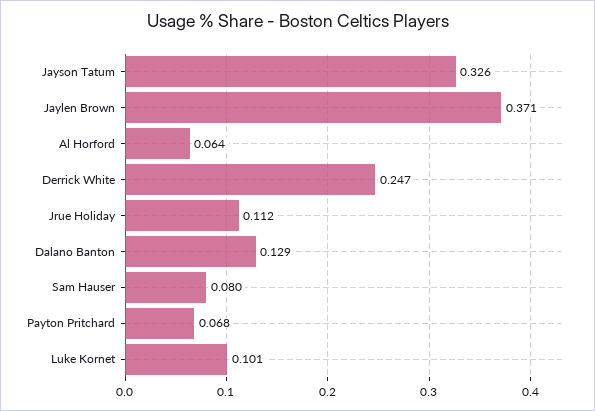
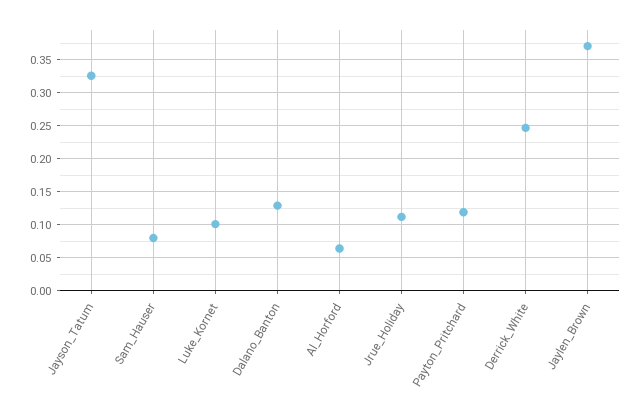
  {
    "Jayson Tatum": 0.326,
    "Jaylen Brown": 0.371,
    "Al Horford": 0.064,
    "Derrick White": 0.247,
    "Jrue Holiday": 0.112,
    "Dalano Banton": 0.129,
    "Sam Hauser": 0.08,
-   "Payton Pritchard": 0.068,
+   "Payton Pritchard": 0.12,
    "Luke Kornet": 0.101
  }

